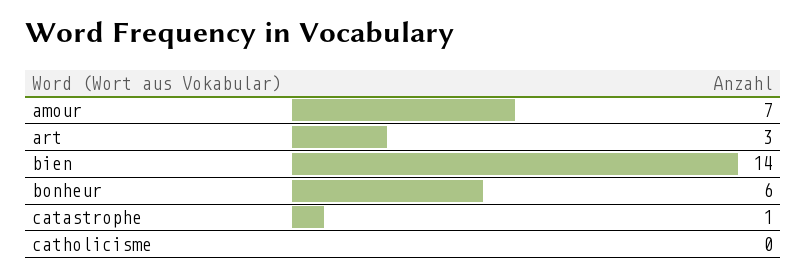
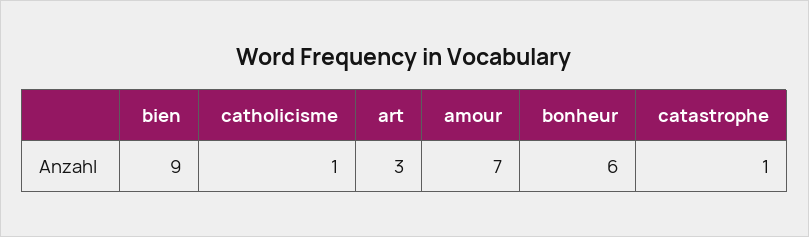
  {
    "amour": 7,
    "art": 3,
-   "bien": 14,
+   "bien": 9,
    "bonheur": 6,
    "catastrophe": 1,
-   "catholicisme": 0
+   "catholicisme": 1
  }

